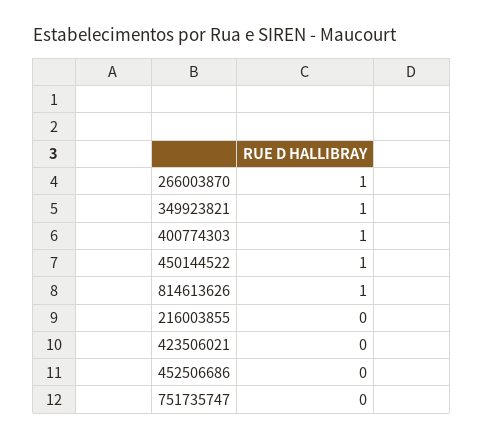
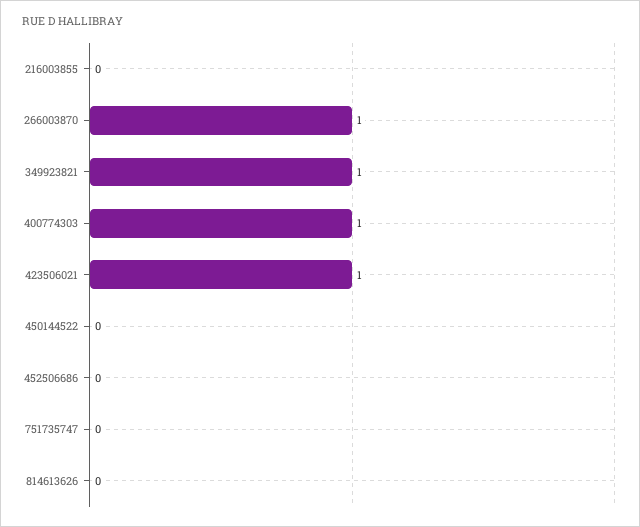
  {
    "266003870": 1,
    "349923821": 1,
    "400774303": 1,
-   "450144522": 1,
+   "450144522": 0,
-   "814613626": 1,
+   "814613626": 0,
    "216003855": 0,
-   "423506021": 0,
+   "423506021": 1,
    "452506686": 0,
    "751735747": 0
  }

